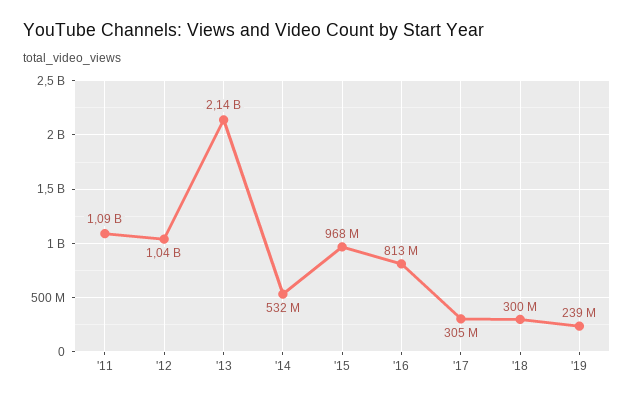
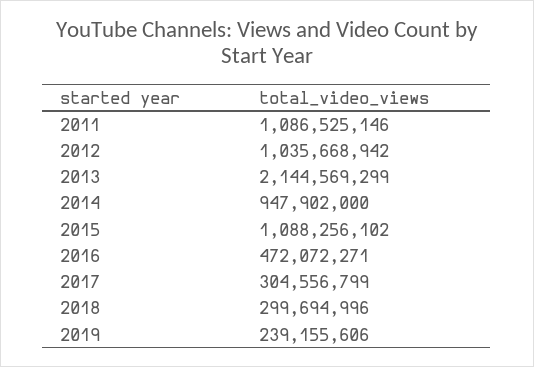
  {
    "'11": 1086525146,
    "'12": 1035668942,
    "'13": 2144569299,
-   "'14": 532000000,
+   "'14": 947902000,
-   "'15": 968000000,
+   "'15": 1088256102,
-   "'16": 813000000,
+   "'16": 472072271,
    "'17": 304556799,
    "'18": 299694996,
    "'19": 239155606
  }

